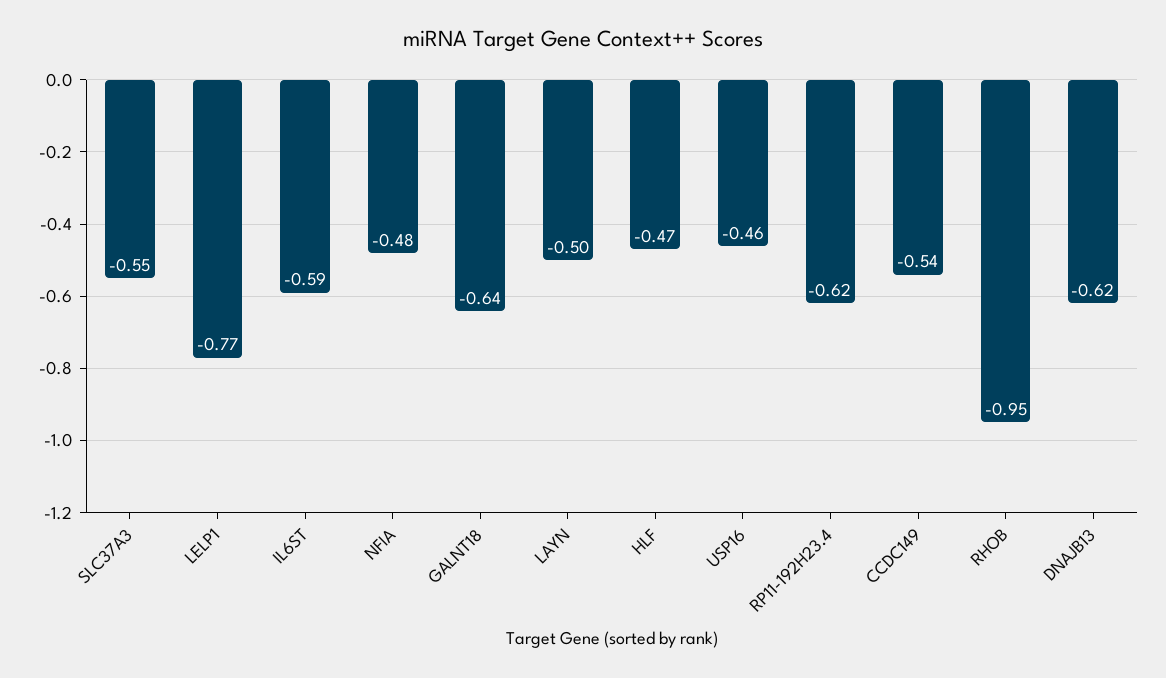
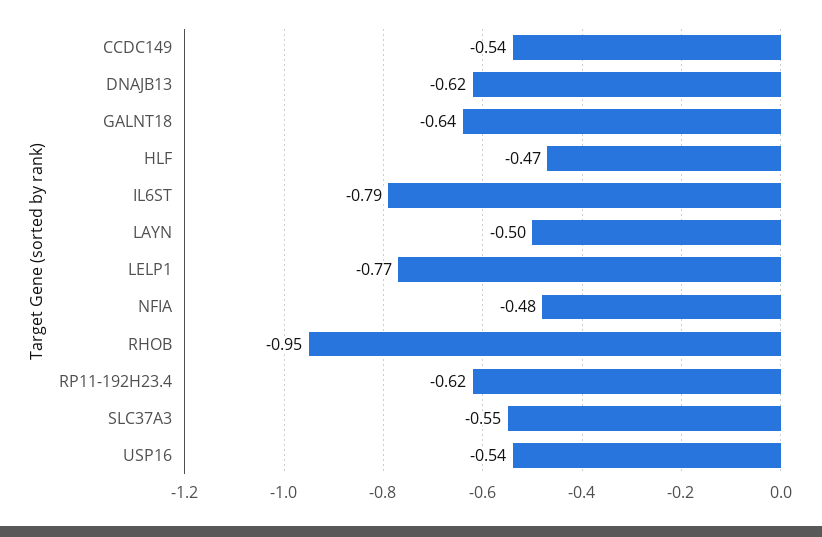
  {
    "SLC37A3": -0.55,
    "LELP1": -0.77,
-   "IL6ST": -0.59,
+   "IL6ST": -0.79,
    "NFIA": -0.48,
    "GALNT18": -0.64,
    "LAYN": -0.5,
    "HLF": -0.47,
-   "USP16": -0.46,
+   "USP16": -0.54,
    "RP11-192H23.4": -0.62,
    "CCDC149": -0.54,
    "RHOB": -0.95,
    "DNAJB13": -0.62
  }

